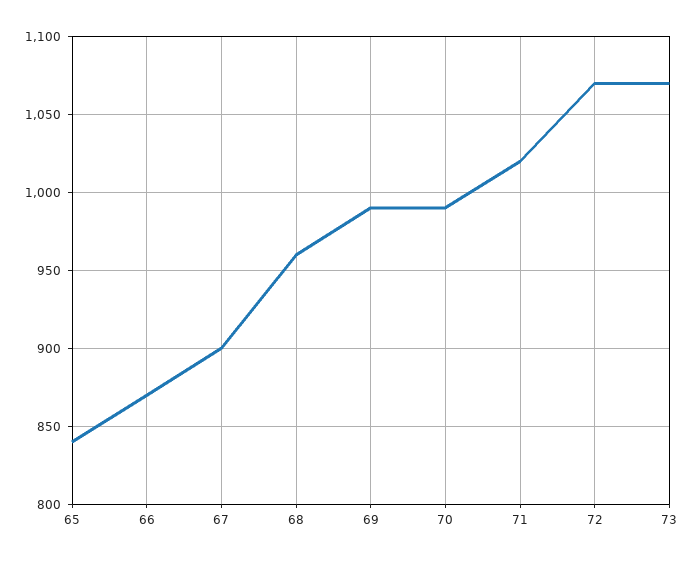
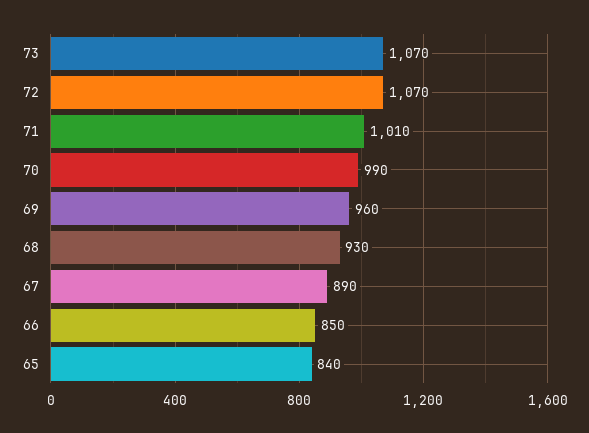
  {
    "65": 840,
-   "66": 870,
+   "66": 850,
-   "67": 900,
+   "67": 890,
-   "68": 960,
+   "68": 930,
-   "69": 990,
+   "69": 960,
    "70": 990,
-   "71": 1020,
+   "71": 1010,
    "72": 1070,
    "73": 1070
  }

